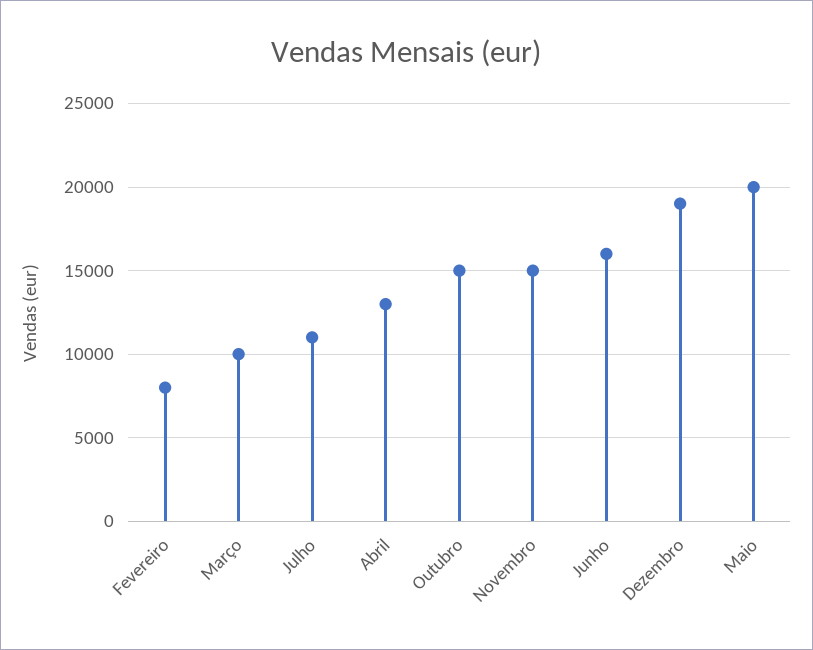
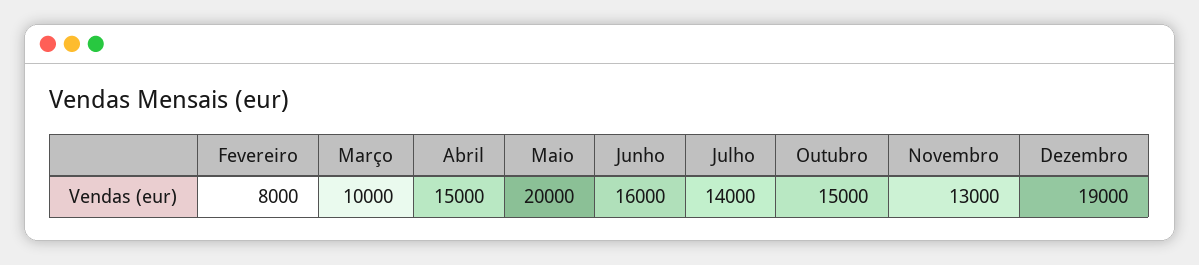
  {
    "Fevereiro": 8000,
    "Março": 10000,
-   "Julho": 11000,
+   "Julho": 14000,
-   "Abril": 13000,
+   "Abril": 15000,
    "Outubro": 15000,
-   "Novembro": 15000,
+   "Novembro": 13000,
    "Junho": 16000,
    "Dezembro": 19000,
    "Maio": 20000
  }

